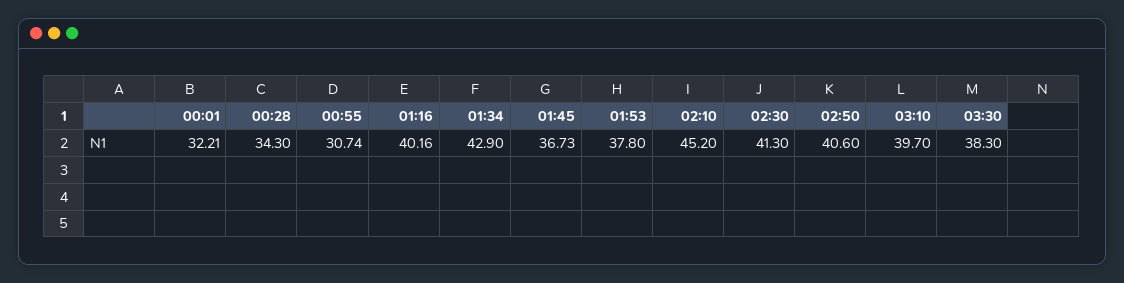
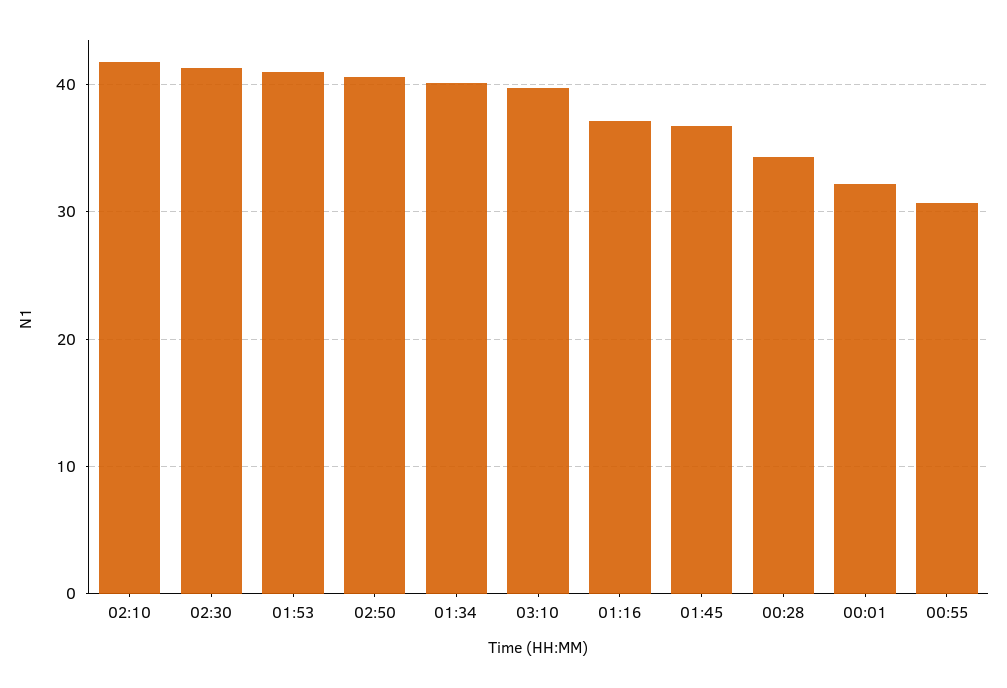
  {
    "00:01": 32.21,
    "00:28": 34.3,
    "00:55": 30.74,
-   "01:16": 40.16,
+   "01:16": 37,
-   "01:34": 42.9,
+   "01:34": 40,
    "01:45": 36.73,
-   "01:53": 37.8,
+   "01:53": 41,
-   "02:10": 45.2,
+   "02:10": 42,
    "02:30": 41.3,
    "02:50": 40.6,
-   "03:10": 39.7,
+   "03:10": 39.7
-   "03:30": 38.3
  }

